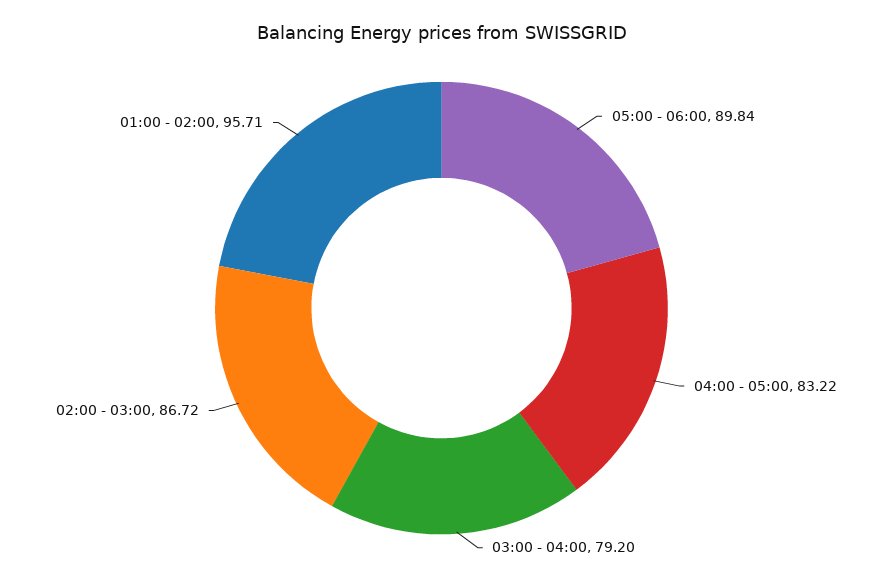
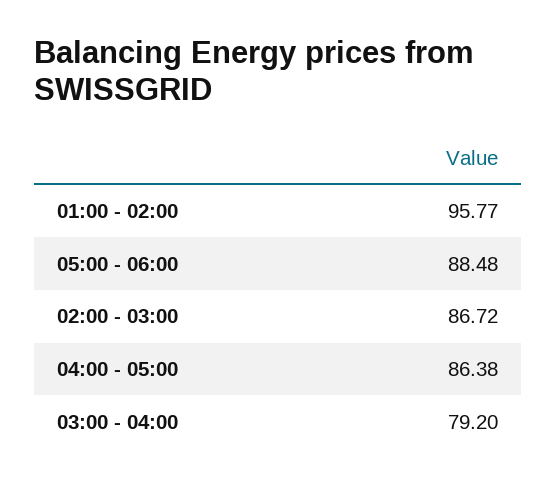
  {
-   "05:00 - 06:00": 89.84,
+   "05:00 - 06:00": 88.48,
-   "04:00 - 05:00": 83.22,
+   "04:00 - 05:00": 86.38,
    "03:00 - 04:00": 79.2,
    "02:00 - 03:00": 86.72,
-   "01:00 - 02:00": 95.71
+   "01:00 - 02:00": 95.77
  }

